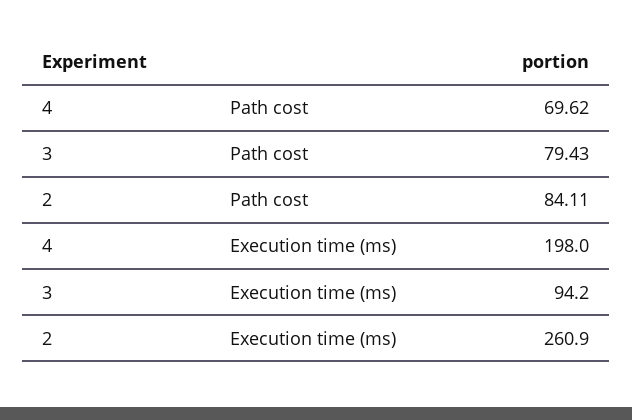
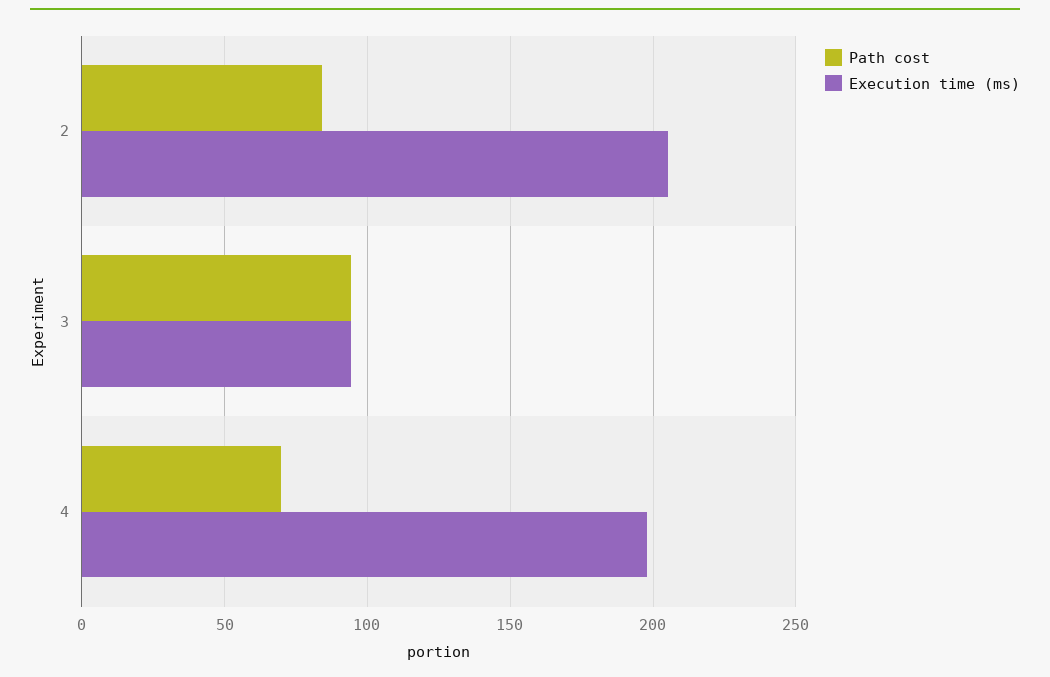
  {
    "Path cost": {
      "4": 69.62,
-     "3": 79.43,
+     "3": 95,
      "2": 84.11
    },
    "Execution time (ms)": {
      "4": 198,
      "3": 94.2,
-     "2": 260.9
+     "2": 205
    }
  }

